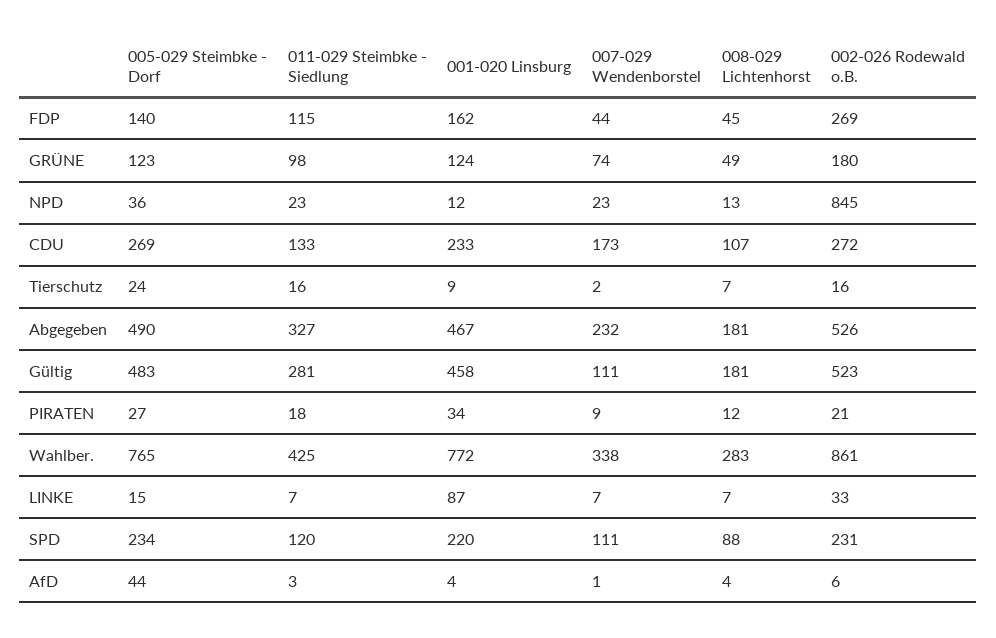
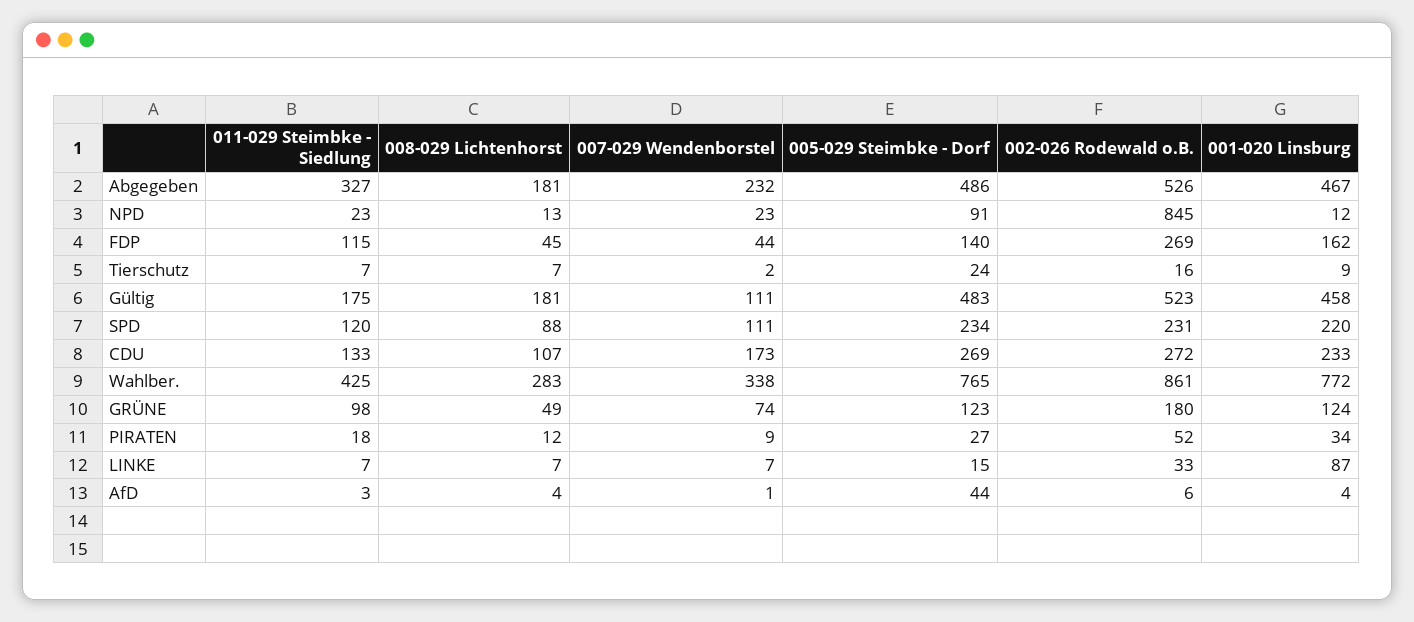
  {
    "005-029 Steimbke - Dorf": {
      "FDP": 140,
      "GRÜNE": 123,
-     "NPD": 36,
+     "NPD": 91,
      "CDU": 269,
      "Tierschutz": 24,
-     "Abgegeben": 490,
+     "Abgegeben": 486,
      "Gültig": 483,
      "PIRATEN": 27,
      "Wahlber.": 765,
      "LINKE": 15,
      "SPD": 234,
      "AfD": 44
    },
    "011-029 Steimbke - Siedlung": {
      "FDP": 115,
      "GRÜNE": 98,
      "NPD": 23,
      "CDU": 133,
-     "Tierschutz": 16,
+     "Tierschutz": 7,
      "Abgegeben": 327,
-     "Gültig": 281,
+     "Gültig": 175,
      "PIRATEN": 18,
      "Wahlber.": 425,
      "LINKE": 7,
      "SPD": 120,
      "AfD": 3
    },
    "001-020 Linsburg": {
      "FDP": 162,
      "GRÜNE": 124,
      "NPD": 12,
      "CDU": 233,
      "Tierschutz": 9,
      "Abgegeben": 467,
      "Gültig": 458,
      "PIRATEN": 34,
      "Wahlber.": 772,
      "LINKE": 87,
      "SPD": 220,
      "AfD": 4
    },
    "007-029 Wendenborstel": {
      "FDP": 44,
      "GRÜNE": 74,
      "NPD": 23,
      "CDU": 173,
      "Tierschutz": 2,
      "Abgegeben": 232,
      "Gültig": 111,
      "PIRATEN": 9,
      "Wahlber.": 338,
      "LINKE": 7,
      "SPD": 111,
      "AfD": 1
    },
    "008-029 Lichtenhorst": {
      "FDP": 45,
      "GRÜNE": 49,
      "NPD": 13,
      "CDU": 107,
      "Tierschutz": 7,
      "Abgegeben": 181,
      "Gültig": 181,
      "PIRATEN": 12,
      "Wahlber.": 283,
      "LINKE": 7,
      "SPD": 88,
      "AfD": 4
    },
    "002-026 Rodewald o.B.": {
      "FDP": 269,
      "GRÜNE": 180,
      "NPD": 845,
      "CDU": 272,
      "Tierschutz": 16,
      "Abgegeben": 526,
      "Gültig": 523,
-     "PIRATEN": 21,
+     "PIRATEN": 52,
      "Wahlber.": 861,
      "LINKE": 33,
      "SPD": 231,
      "AfD": 6
    }
  }

